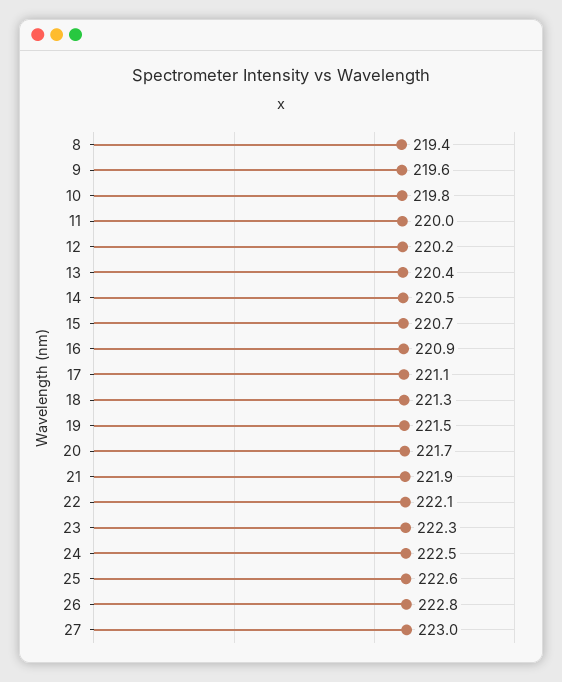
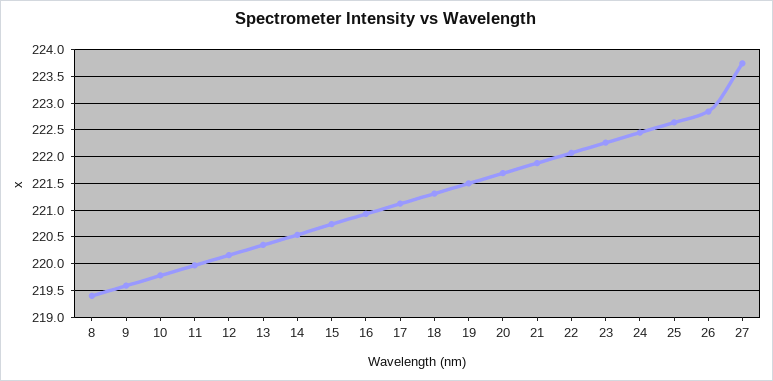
  {
    "8": 219.4,
    "9": 219.6,
    "10": 219.8,
    "11": 220,
    "12": 220.2,
    "13": 220.4,
    "14": 220.5,
    "15": 220.7,
    "16": 220.9,
    "17": 221.1,
    "18": 221.3,
    "19": 221.5,
    "20": 221.7,
    "21": 221.9,
    "22": 222.1,
    "23": 222.3,
    "24": 222.5,
    "25": 222.6,
    "26": 222.8,
-   "27": 223
+   "27": 223.75
  }

